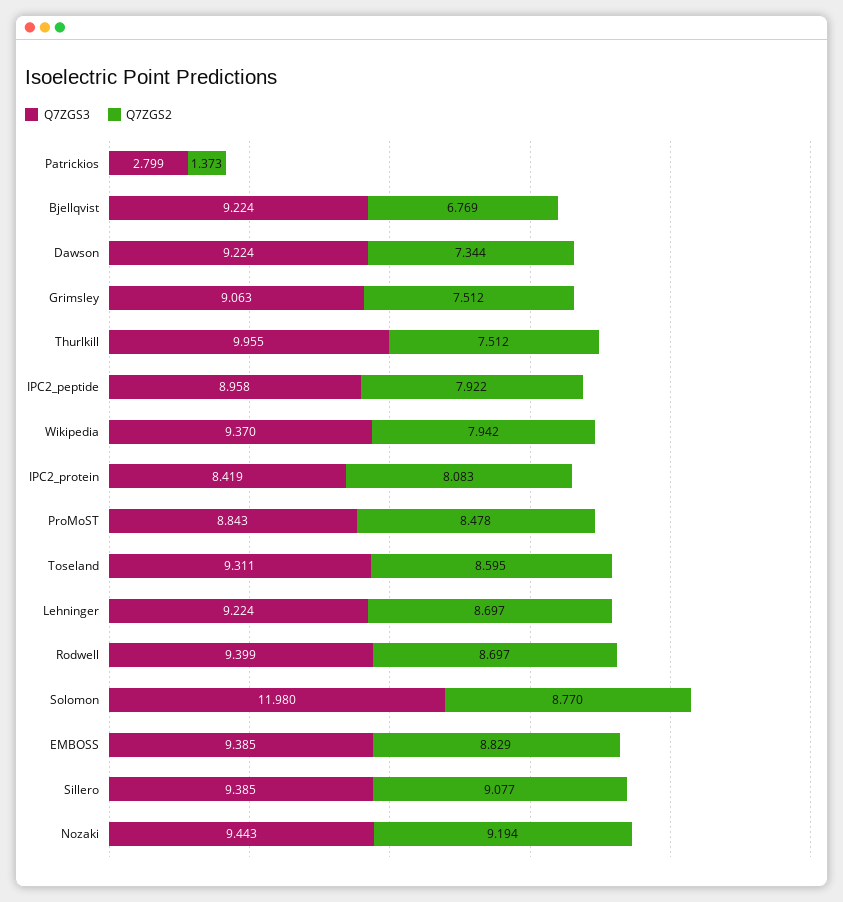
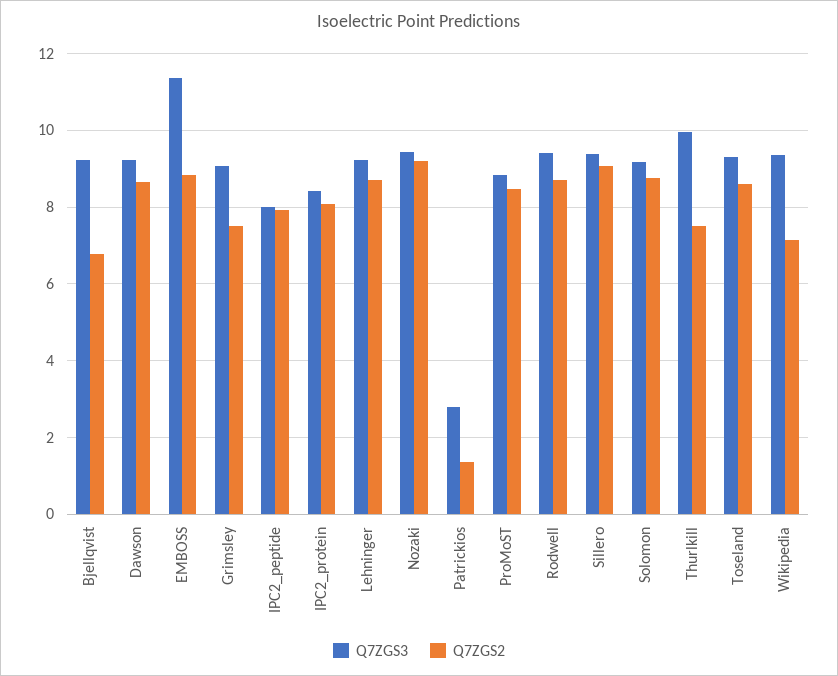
  {
    "Q7ZGS3": {
      "Patrickios": 2.799,
      "Bjellqvist": 9.224,
      "Dawson": 9.224,
      "Grimsley": 9.063,
      "Thurlkill": 9.955,
-     "IPC2_peptide": 8.958,
+     "IPC2_peptide": 8,
      "Wikipedia": 9.37,
      "IPC2_protein": 8.419,
      "ProMoST": 8.843,
      "Toseland": 9.311,
      "Lehninger": 9.224,
      "Rodwell": 9.399,
-     "Solomon": 11.98,
+     "Solomon": 9.2,
-     "EMBOSS": 9.385,
+     "EMBOSS": 11.4,
      "Sillero": 9.385,
      "Nozaki": 9.443
    },
    "Q7ZGS2": {
      "Patrickios": 1.373,
      "Bjellqvist": 6.769,
-     "Dawson": 7.344,
+     "Dawson": 8.6,
      "Grimsley": 7.512,
      "Thurlkill": 7.512,
      "IPC2_peptide": 7.922,
-     "Wikipedia": 7.942,
+     "Wikipedia": 7.2,
      "IPC2_protein": 8.083,
      "ProMoST": 8.478,
      "Toseland": 8.595,
      "Lehninger": 8.697,
      "Rodwell": 8.697,
      "Solomon": 8.77,
      "EMBOSS": 8.829,
      "Sillero": 9.077,
      "Nozaki": 9.194
    }
  }

